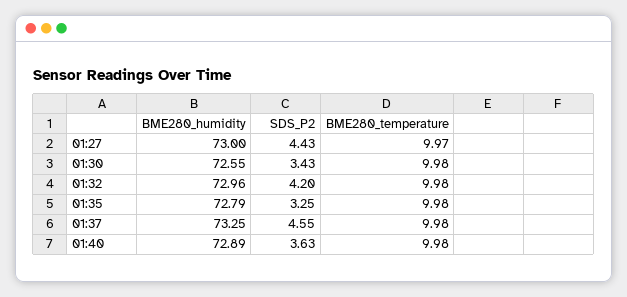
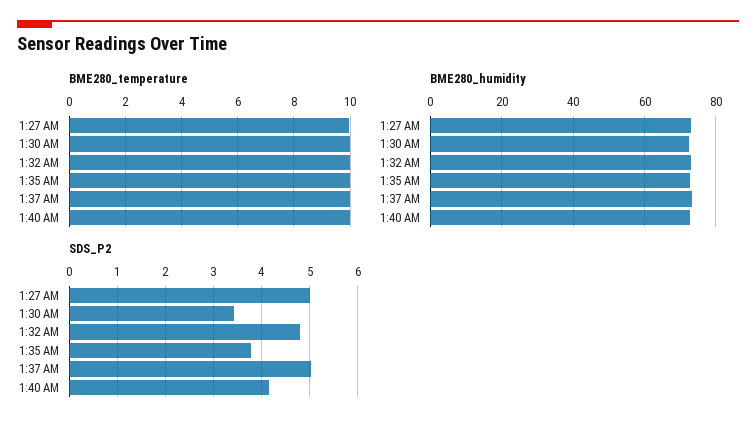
  {
    "BME280_humidity": {
      "01:27": 73,
      "01:30": 72.55,
      "01:32": 72.96,
      "01:35": 72.79,
      "01:37": 73.25,
      "01:40": 72.89
    },
    "SDS_P2": {
-     "01:27": 4.43,
+     "01:27": 5,
      "01:30": 3.43,
-     "01:32": 4.2,
+     "01:32": 4.8,
-     "01:35": 3.25,
+     "01:35": 3.8,
-     "01:37": 4.55,
+     "01:37": 5,
-     "01:40": 3.63
+     "01:40": 4.2
    },
    "BME280_temperature": {
      "01:27": 9.97,
      "01:30": 9.98,
      "01:32": 9.98,
      "01:35": 9.98,
      "01:37": 9.98,
      "01:40": 9.98
    }
  }

